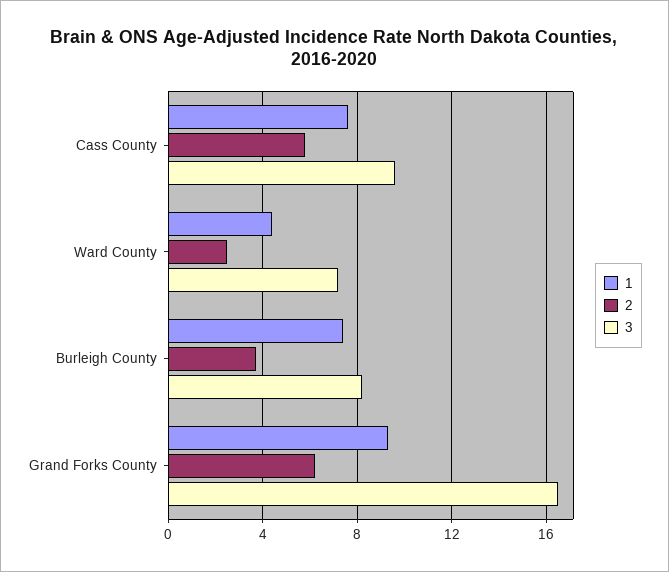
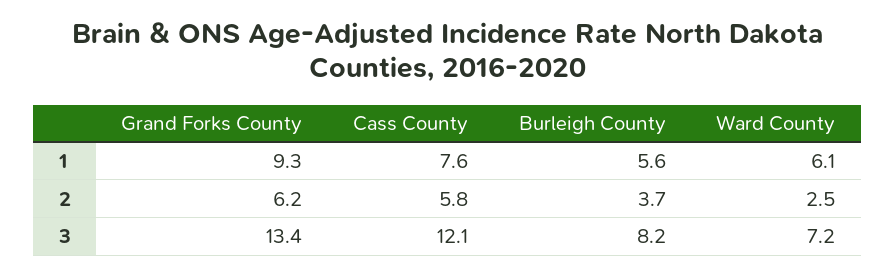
  {
    "1": {
      "Cass County": 7.6,
-     "Ward County": 4.5,
+     "Ward County": 6.1,
-     "Burleigh County": 7.5,
+     "Burleigh County": 5.6,
      "Grand Forks County": 9.3
    },
    "2": {
      "Cass County": 5.8,
      "Ward County": 2.5,
      "Burleigh County": 3.7,
      "Grand Forks County": 6.2
    },
    "3": {
-     "Cass County": 9.5,
+     "Cass County": 12.1,
      "Ward County": 7.2,
      "Burleigh County": 8.2,
-     "Grand Forks County": 16.5
+     "Grand Forks County": 13.4
    }
  }

